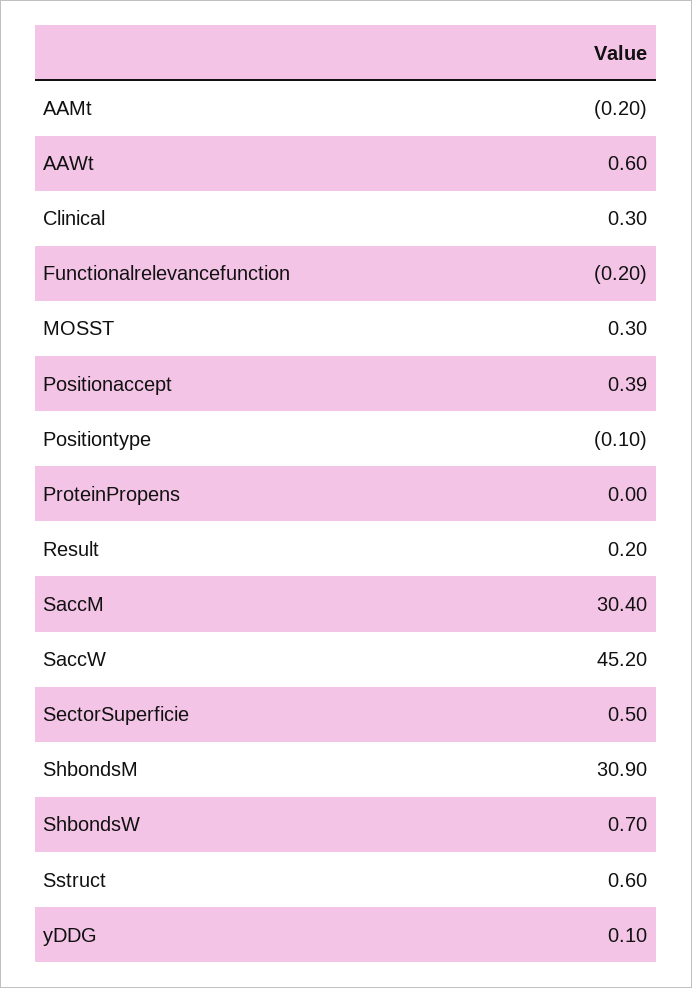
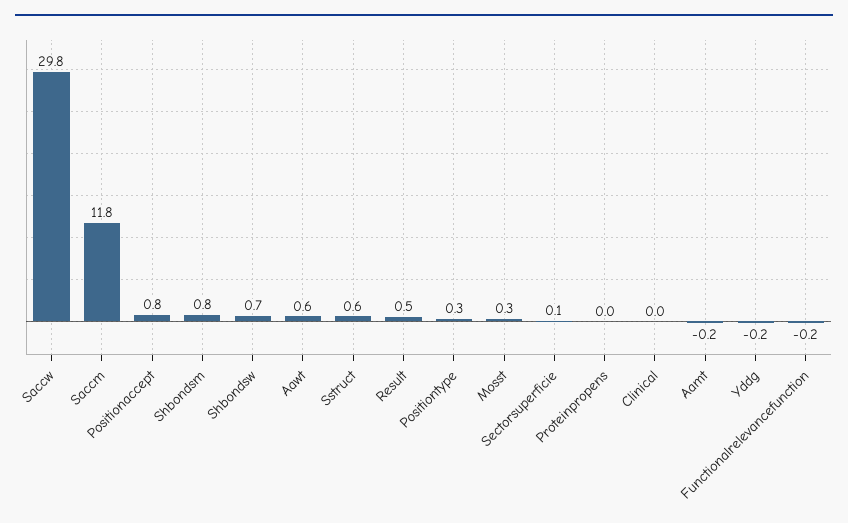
  {
    "AAMt": -0.2,
    "AAWt": 0.6,
-   "Clinical": 0.3,
+   "Clinical": 0,
    "Functionalrelevancefunction": -0.2,
    "MOSST": 0.3,
-   "Positionaccept": 0.39,
+   "Positionaccept": 0.8,
-   "Positiontype": -0.1,
+   "Positiontype": 0.3,
    "ProteinPropens": 0,
-   "Result": 0.2,
+   "Result": 0.5,
-   "SaccM": 30.4,
+   "SaccM": 11.8,
-   "SaccW": 45.2,
+   "SaccW": 29.8,
-   "SectorSuperficie": 0.5,
+   "SectorSuperficie": 0.1,
-   "ShbondsM": 30.9,
+   "ShbondsM": 0.8,
    "ShbondsW": 0.7,
    "Sstruct": 0.6,
-   "yDDG": 0.1
+   "yDDG": -0.2
  }

